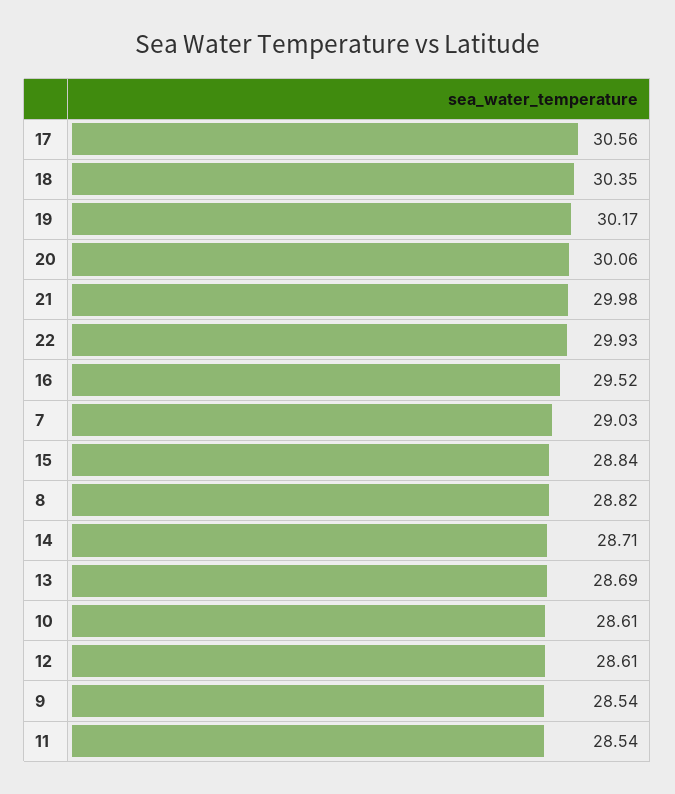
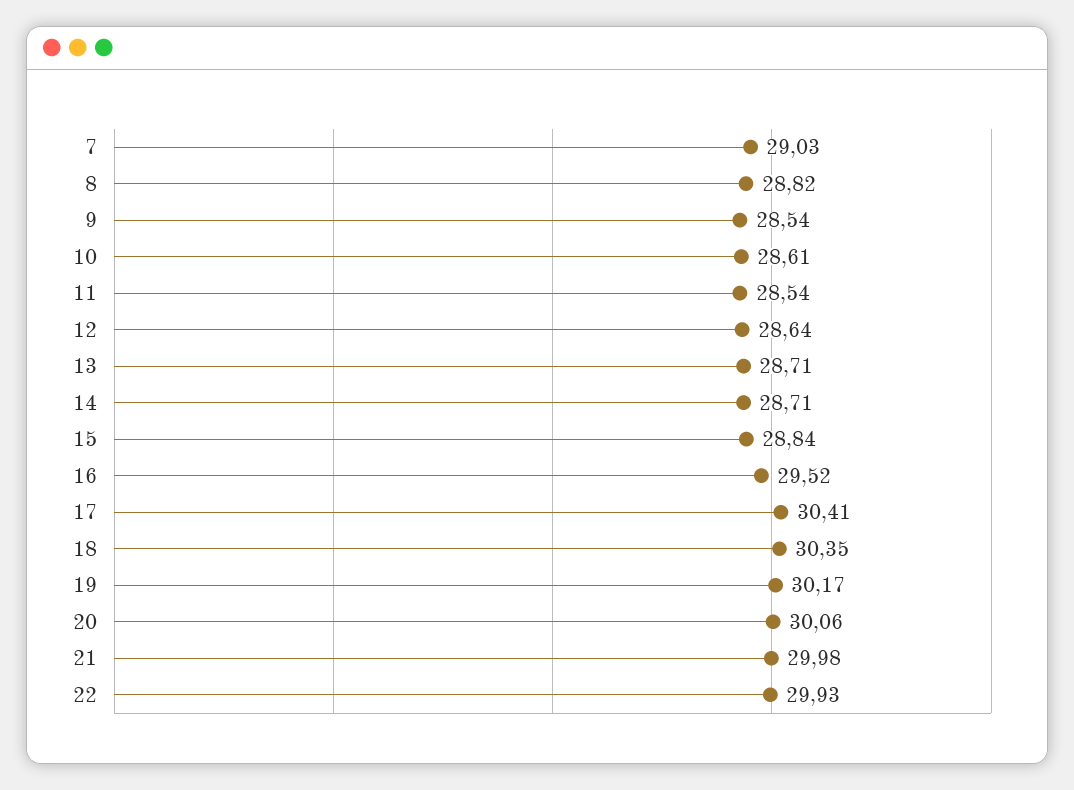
  {
-   "17": 30.56,
+   "17": 30.41,
    "18": 30.35,
    "19": 30.17,
    "20": 30.06,
    "21": 29.98,
    "22": 29.93,
    "16": 29.52,
    "7": 29.03,
    "15": 28.84,
    "8": 28.82,
    "14": 28.71,
-   "13": 28.69,
+   "13": 28.71,
    "10": 28.61,
-   "12": 28.61,
+   "12": 28.64,
    "9": 28.54,
    "11": 28.54
  }

